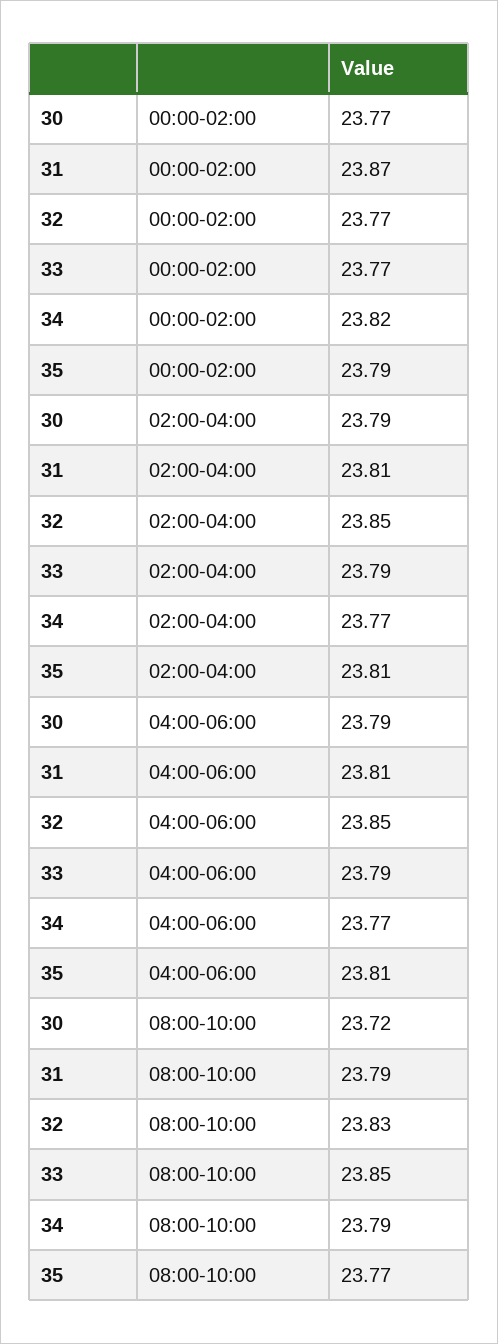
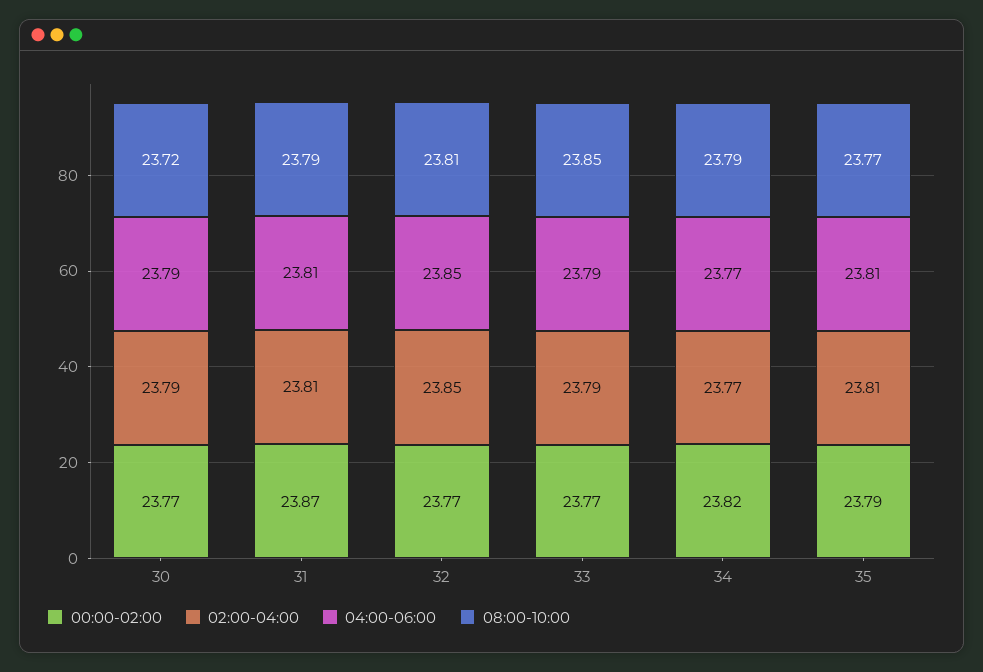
  {
    "00:00-02:00": {
      "30": 23.77,
      "31": 23.87,
      "32": 23.77,
      "33": 23.77,
      "34": 23.82,
      "35": 23.79
    },
    "02:00-04:00": {
      "30": 23.79,
      "31": 23.81,
      "32": 23.85,
      "33": 23.79,
      "34": 23.77,
      "35": 23.81
    },
    "04:00-06:00": {
      "30": 23.79,
      "31": 23.81,
      "32": 23.85,
      "33": 23.79,
      "34": 23.77,
      "35": 23.81
    },
    "08:00-10:00": {
      "30": 23.72,
      "31": 23.79,
-     "32": 23.83,
+     "32": 23.81,
      "33": 23.85,
      "34": 23.79,
      "35": 23.77
    }
  }

